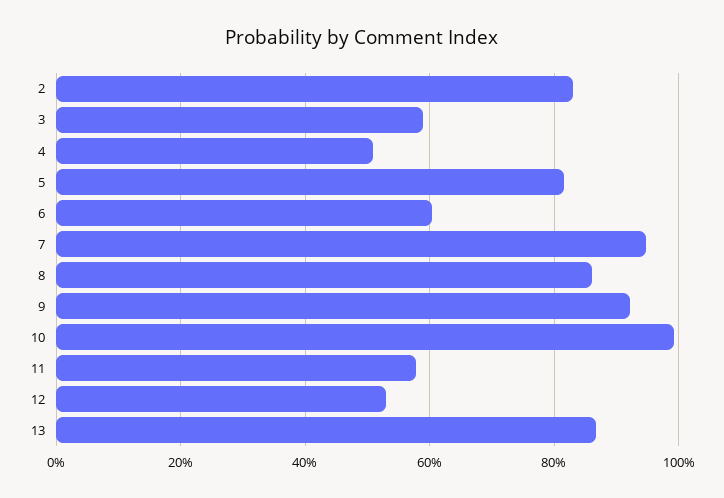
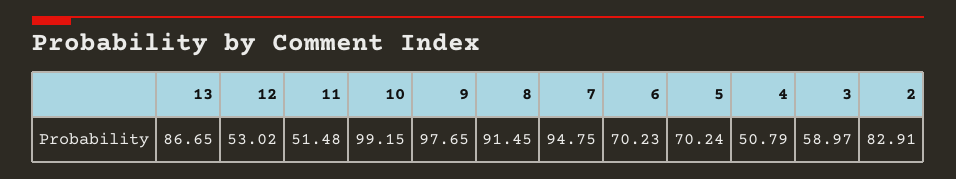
  {
    "2": 82.91,
    "3": 58.97,
    "4": 50.79,
-   "5": 82,
+   "5": 70.24,
-   "6": 60,
+   "6": 70.23,
    "7": 94.75,
-   "8": 86,
+   "8": 91.45,
-   "9": 92,
+   "9": 97.65,
    "10": 99.15,
-   "11": 58,
+   "11": 51.48,
    "12": 53.02,
    "13": 86.65
  }

